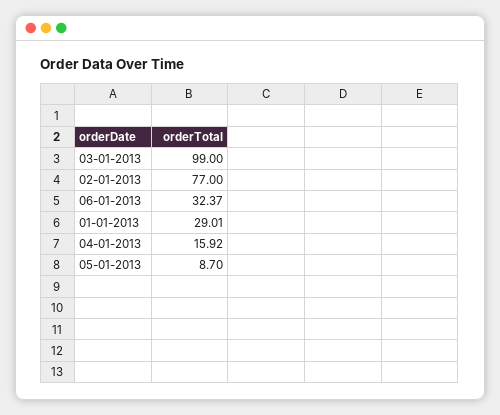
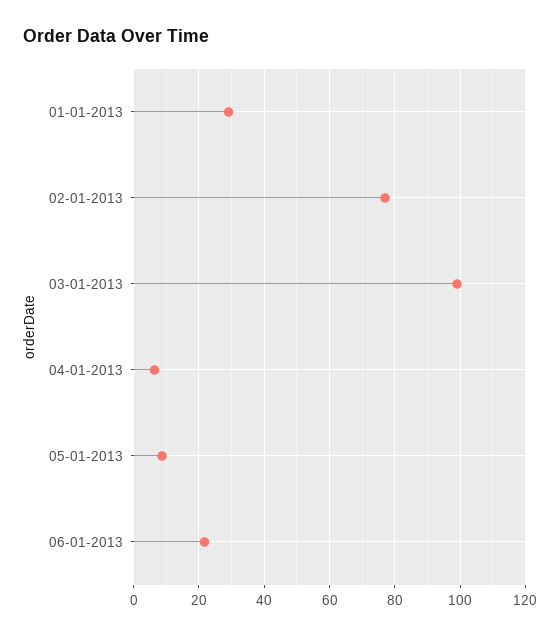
  {
    "03-01-2013": 99,
    "02-01-2013": 77,
-   "06-01-2013": 32.37,
+   "06-01-2013": 22,
    "01-01-2013": 29.01,
-   "04-01-2013": 15.92,
+   "04-01-2013": 6,
    "05-01-2013": 8.7
  }

